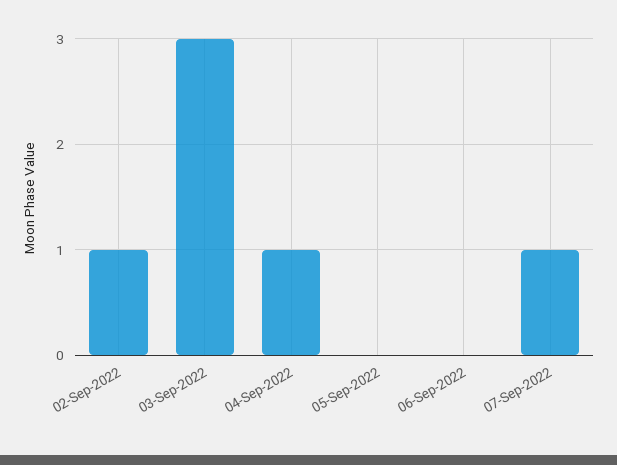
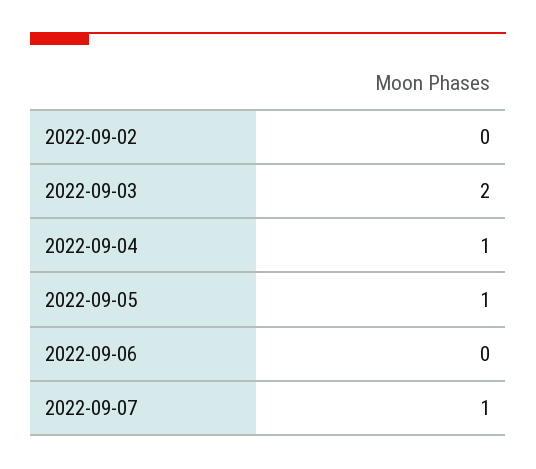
  {
-   "02-Sep-2022": 1,
+   "02-Sep-2022": 0,
-   "03-Sep-2022": 3,
+   "03-Sep-2022": 2,
    "04-Sep-2022": 1,
-   "05-Sep-2022": 0,
+   "05-Sep-2022": 1,
    "06-Sep-2022": 0,
    "07-Sep-2022": 1
  }

